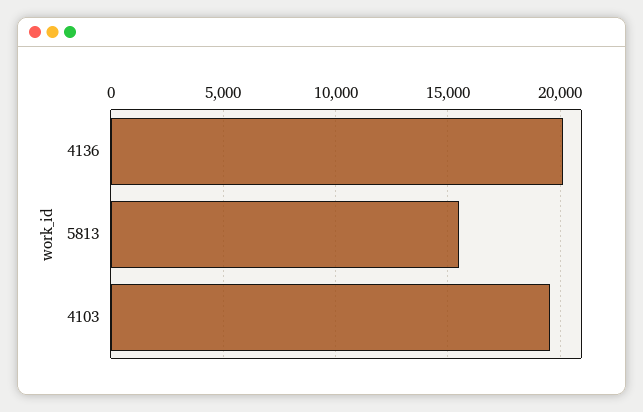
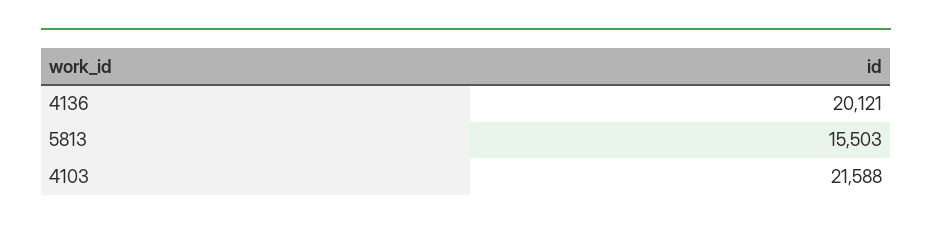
  {
    "4136": 20121,
    "5813": 15503,
-   "4103": 19500
+   "4103": 21588
  }

